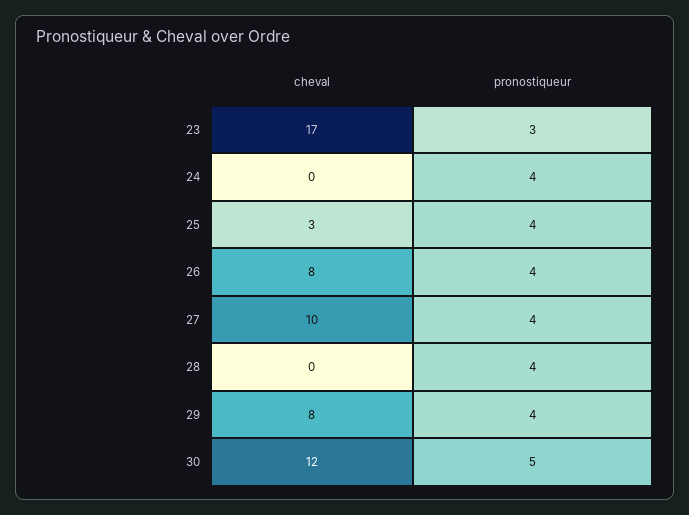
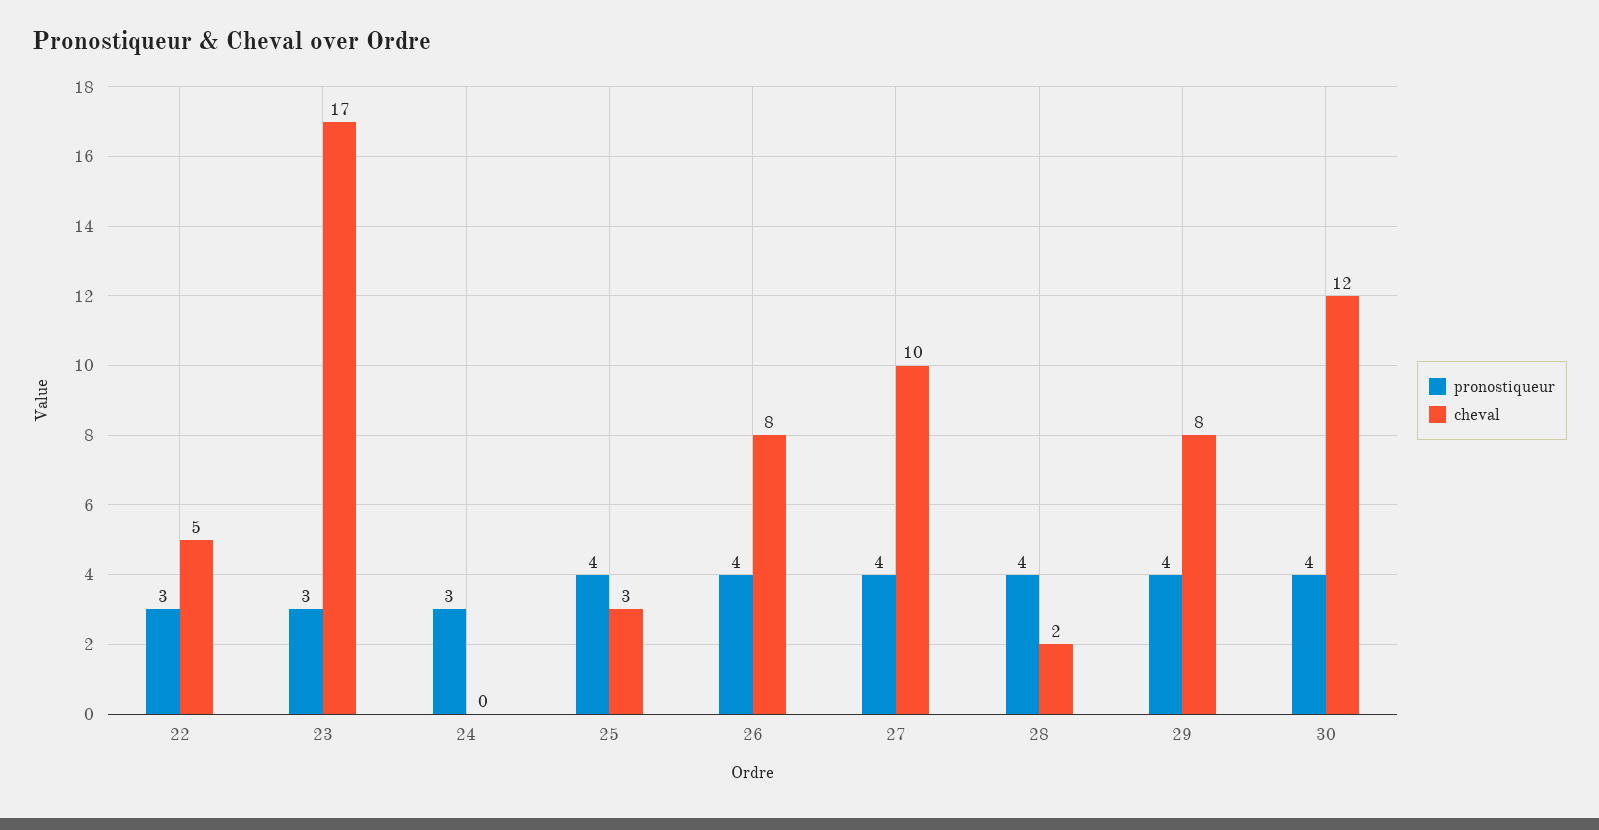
  {
    "cheval": {
      "23": 17,
      "24": 0,
      "25": 3,
      "26": 8,
      "27": 10,
-     "28": 0,
+     "28": 2,
      "29": 8,
-     "30": 12
+     "30": 12,
+     "22": 5
    },
    "pronostiqueur": {
      "23": 3,
-     "24": 4,
+     "24": 3,
      "25": 4,
      "26": 4,
      "27": 4,
      "28": 4,
      "29": 4,
-     "30": 5
+     "30": 4,
+     "22": 3
    }
  }

